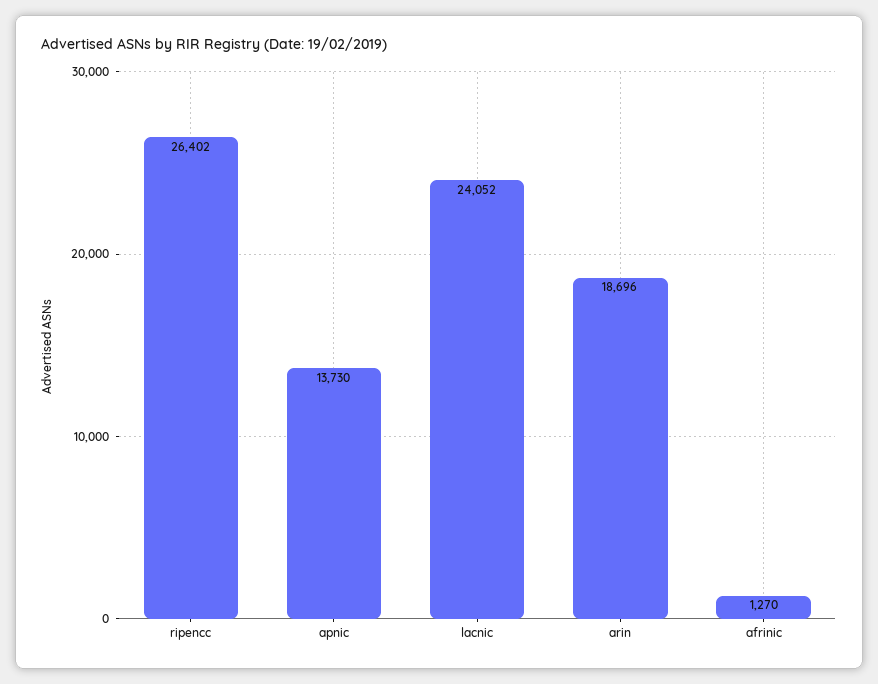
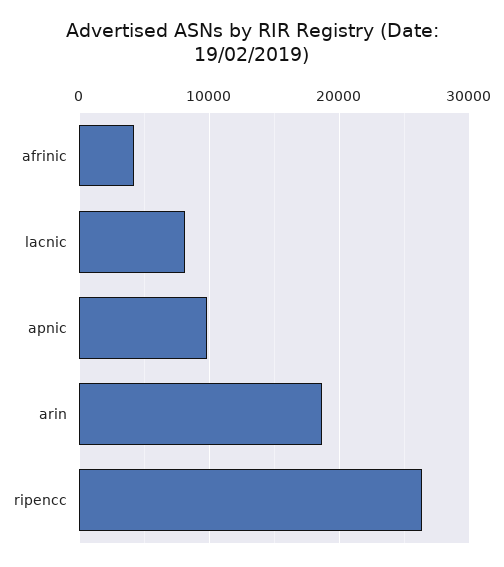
  {
    "ripencc": 26402,
-   "apnic": 13730,
+   "apnic": 10000,
-   "lacnic": 24052,
+   "lacnic": 8000,
    "arin": 18696,
-   "afrinic": 1270
+   "afrinic": 4000
  }

